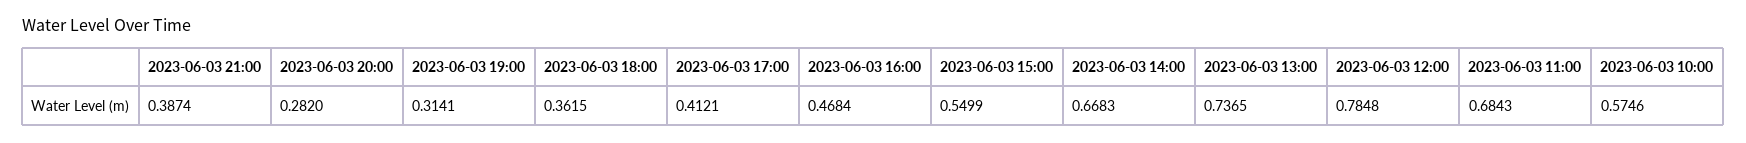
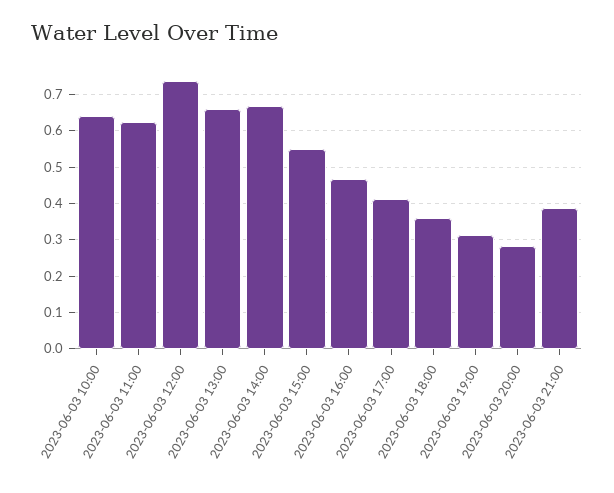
  {
    "2023-06-03 21:00": 0.3874,
    "2023-06-03 20:00": 0.282,
    "2023-06-03 19:00": 0.3141,
    "2023-06-03 18:00": 0.3615,
    "2023-06-03 17:00": 0.4121,
    "2023-06-03 16:00": 0.4684,
    "2023-06-03 15:00": 0.5499,
    "2023-06-03 14:00": 0.6683,
-   "2023-06-03 13:00": 0.7365,
+   "2023-06-03 13:00": 0.66,
-   "2023-06-03 12:00": 0.7848,
+   "2023-06-03 12:00": 0.74,
-   "2023-06-03 11:00": 0.6843,
+   "2023-06-03 11:00": 0.62,
-   "2023-06-03 10:00": 0.5746
+   "2023-06-03 10:00": 0.64
  }

